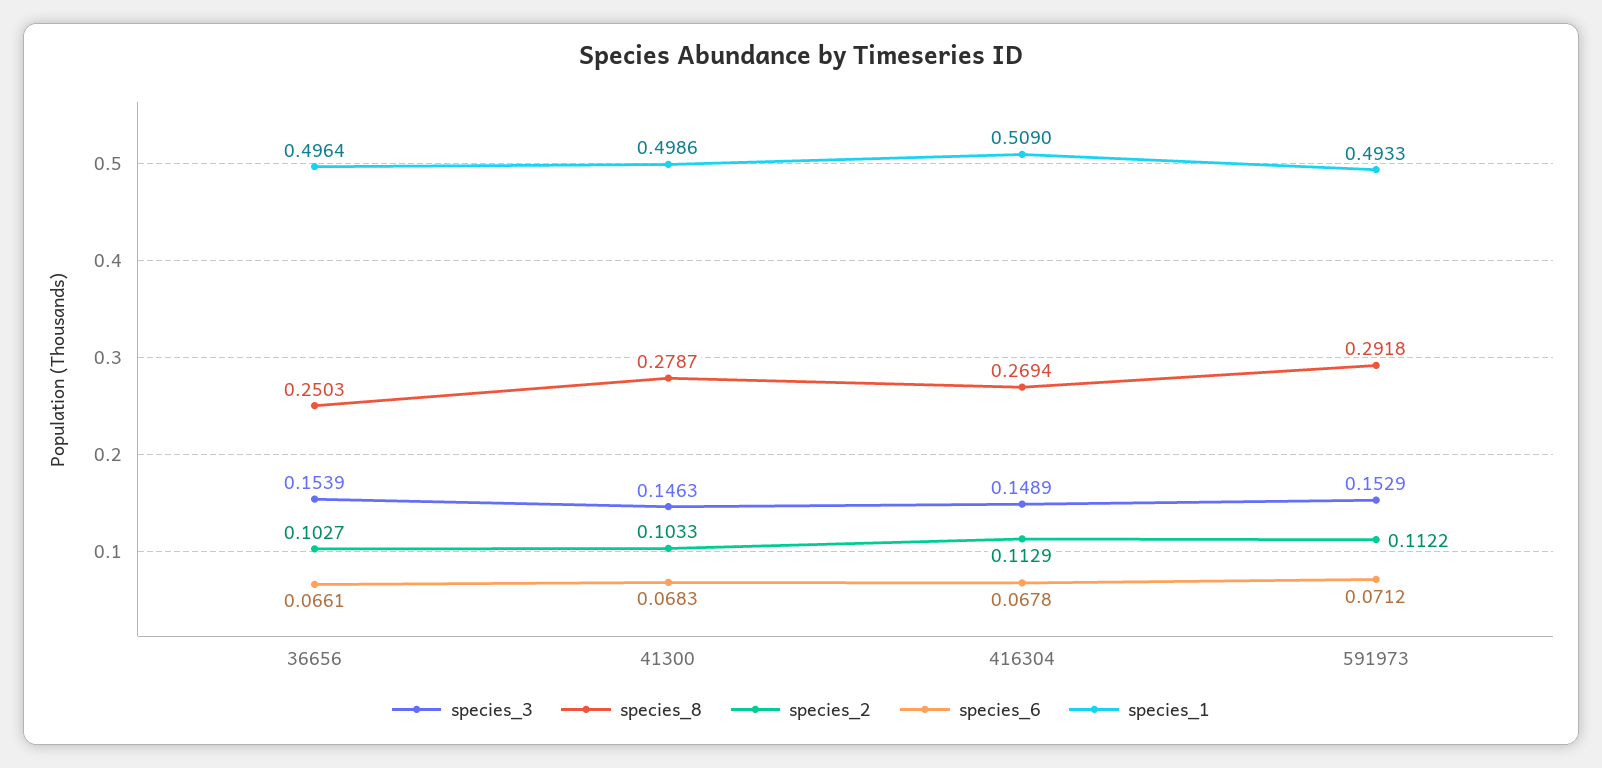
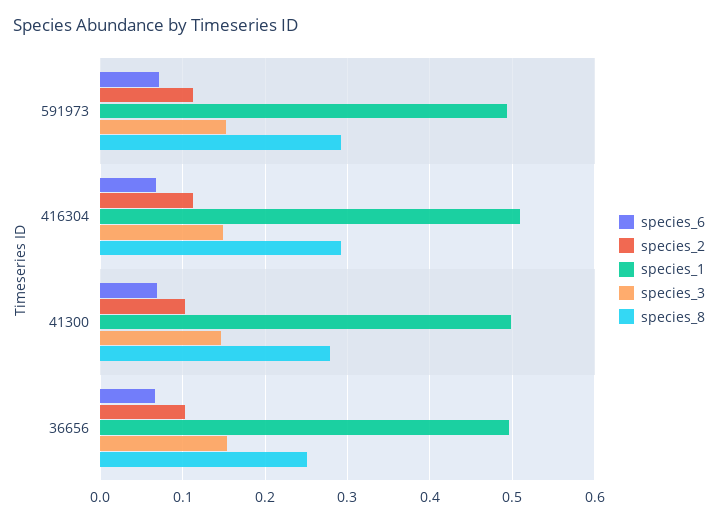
  {
    "species_3": {
      "36656": 0.1539,
      "41300": 0.1463,
      "416304": 0.1489,
      "591973": 0.1529
    },
    "species_8": {
      "36656": 0.2503,
      "41300": 0.2787,
-     "416304": 0.2694,
+     "416304": 0.29,
      "591973": 0.2918
    },
    "species_2": {
      "36656": 0.1027,
      "41300": 0.1033,
      "416304": 0.1129,
      "591973": 0.1122
    },
    "species_6": {
      "36656": 0.0661,
      "41300": 0.0683,
      "416304": 0.0678,
      "591973": 0.0712
    },
    "species_1": {
      "36656": 0.4964,
      "41300": 0.4986,
      "416304": 0.509,
      "591973": 0.4933
    }
  }

